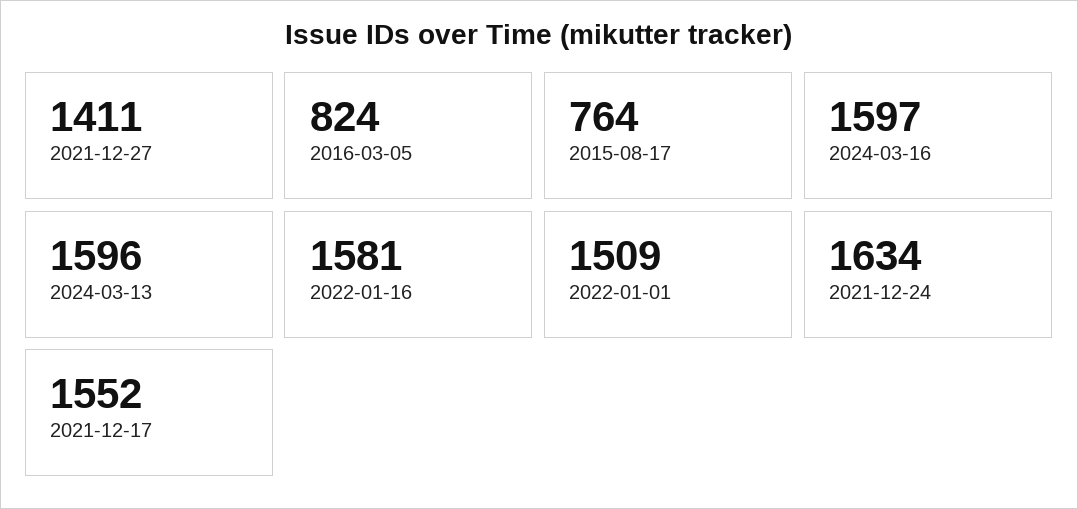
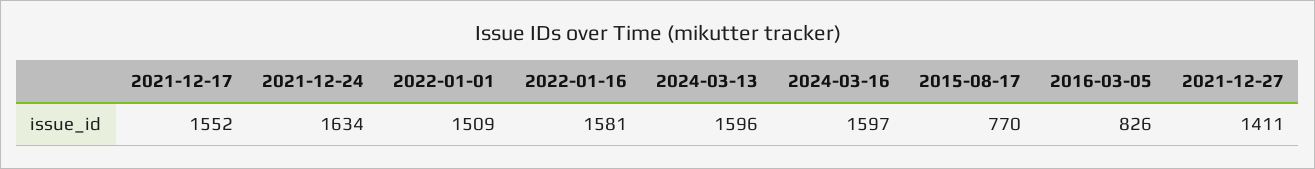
  {
    "2021-12-27": 1411,
-   "2016-03-05": 824,
+   "2016-03-05": 826,
-   "2015-08-17": 764,
+   "2015-08-17": 770,
    "2024-03-16": 1597,
    "2024-03-13": 1596,
    "2022-01-16": 1581,
    "2022-01-01": 1509,
    "2021-12-24": 1634,
    "2021-12-17": 1552
  }

